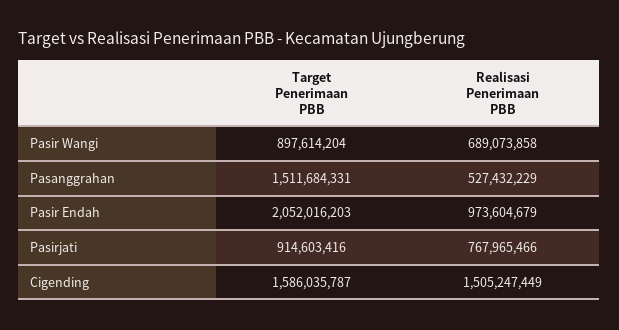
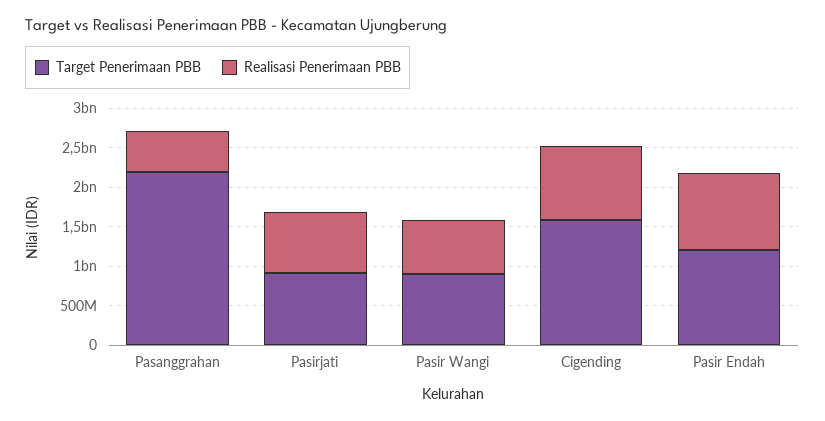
  {
    "Target Penerimaan PBB": {
      "Pasir Wangi": 897614204,
-     "Pasanggrahan": 1511684331,
+     "Pasanggrahan": 2250000000,
-     "Pasir Endah": 2052016203,
+     "Pasir Endah": 1250000000,
      "Pasirjati": 914603416,
      "Cigending": 1586035787
    },
    "Realisasi Penerimaan PBB": {
      "Pasir Wangi": 689073858,
      "Pasanggrahan": 527432229,
      "Pasir Endah": 973604679,
      "Pasirjati": 767965466,
-     "Cigending": 1505247449
+     "Cigending": 1000000000
    }
  }

